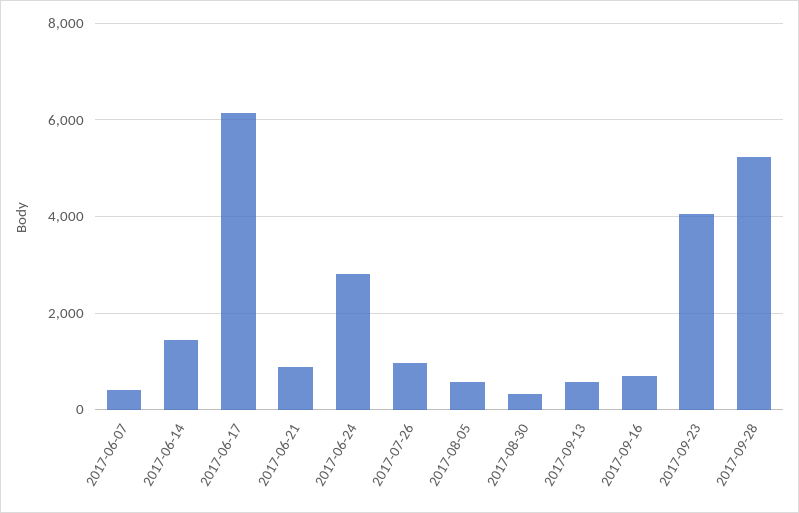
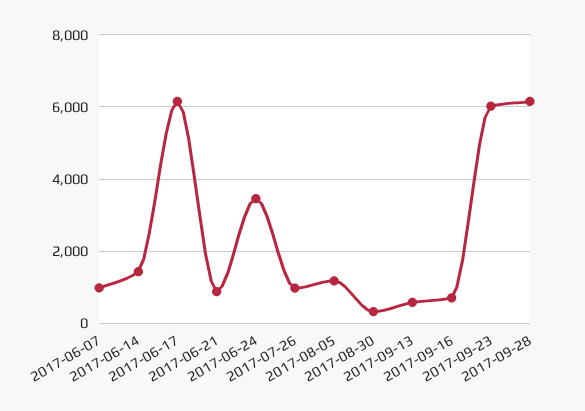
  {
-   "2017-06-07": 400,
+   "2017-06-07": 1000,
    "2017-06-14": 1400,
    "2017-06-17": 6200,
    "2017-06-21": 800,
-   "2017-06-24": 2800,
+   "2017-06-24": 3400,
    "2017-07-26": 1000,
-   "2017-08-05": 600,
+   "2017-08-05": 1200,
    "2017-08-30": 400,
    "2017-09-13": 600,
    "2017-09-16": 800,
-   "2017-09-23": 4000,
+   "2017-09-23": 6000,
-   "2017-09-28": 5200
+   "2017-09-28": 6200
  }

